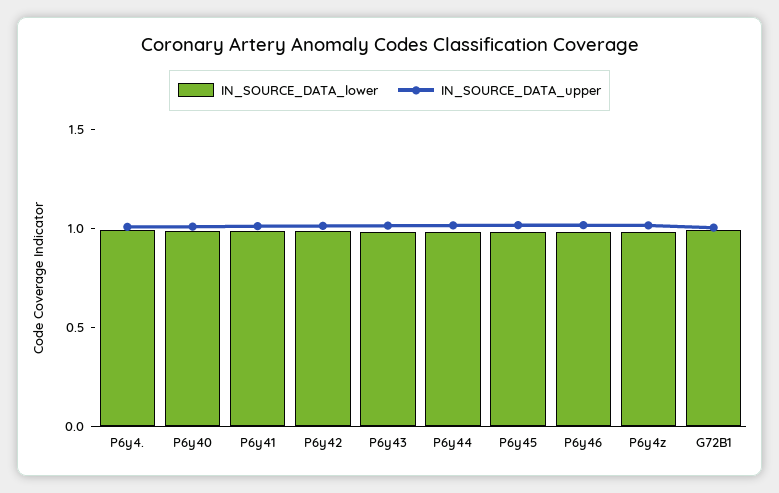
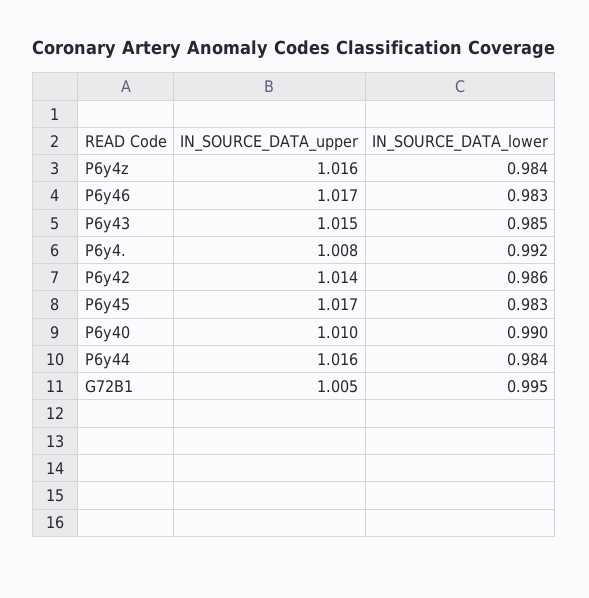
  {
    "IN_SOURCE_DATA_lower": {
      "P6y4.": 0.992,
      "P6y40": 0.99,
-     "P6y41": 1,
      "P6y42": 0.986,
      "P6y43": 0.985,
      "P6y44": 0.984,
      "P6y45": 0.983,
      "P6y46": 0.983,
      "P6y4z": 0.984,
      "G72B1": 0.995
    },
    "IN_SOURCE_DATA_upper": {
      "P6y4.": 1.008,
      "P6y40": 1.01,
-     "P6y41": 1,
      "P6y42": 1.014,
      "P6y43": 1.015,
      "P6y44": 1.016,
      "P6y45": 1.017,
      "P6y46": 1.017,
      "P6y4z": 1.016,
      "G72B1": 1.005
    }
  }

